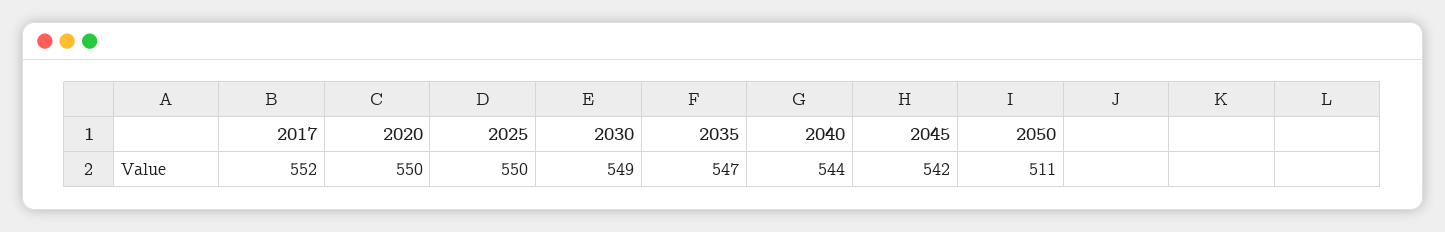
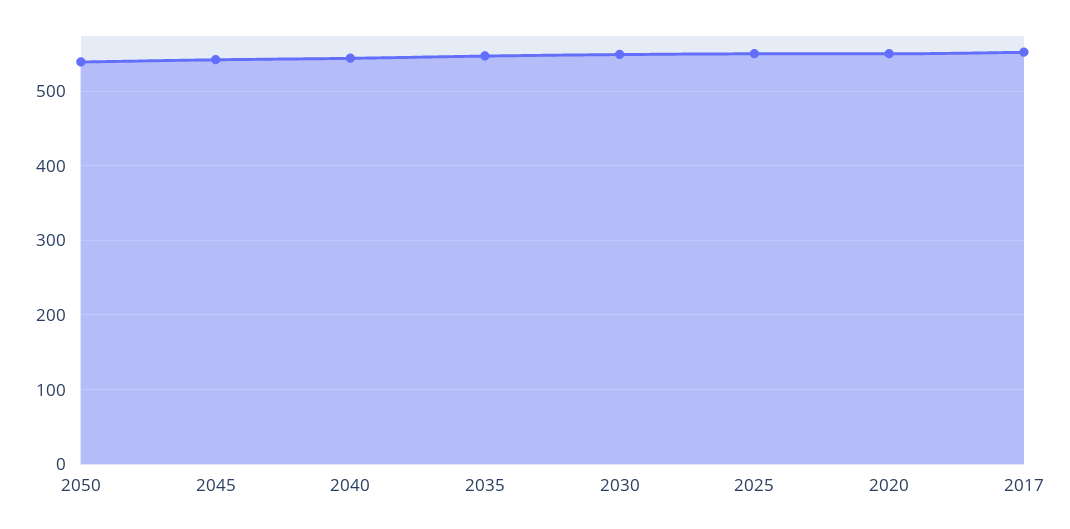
  {
    "2017": 552,
    "2020": 550,
    "2025": 550,
    "2030": 549,
    "2035": 547,
    "2040": 544,
    "2045": 542,
-   "2050": 511
+   "2050": 540
  }

